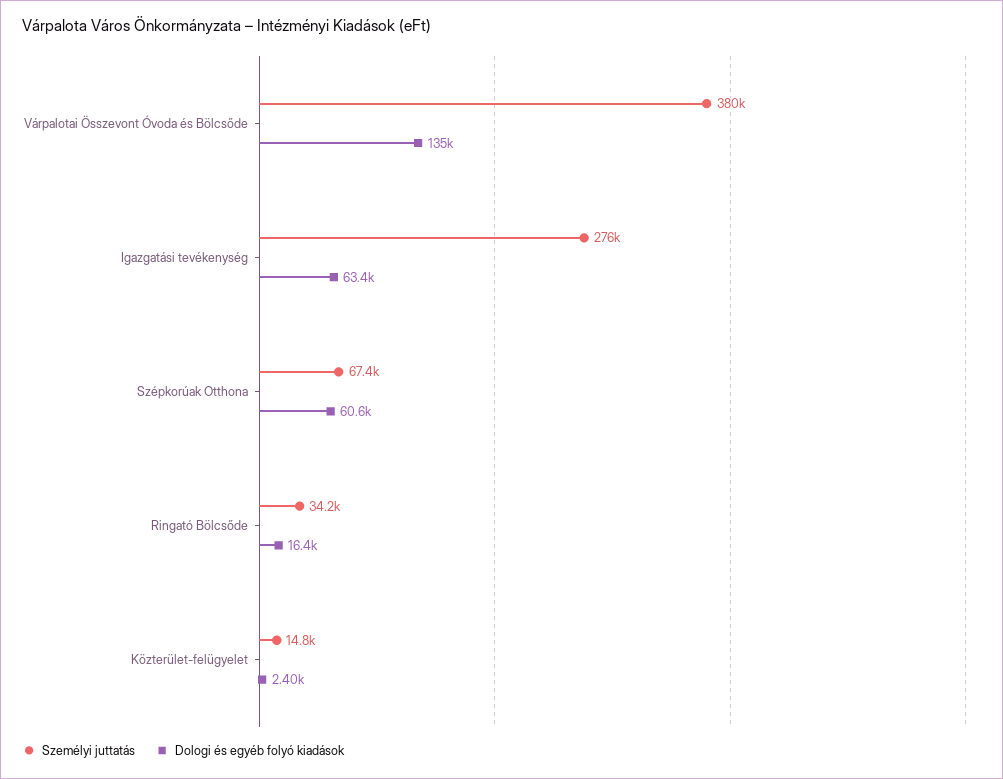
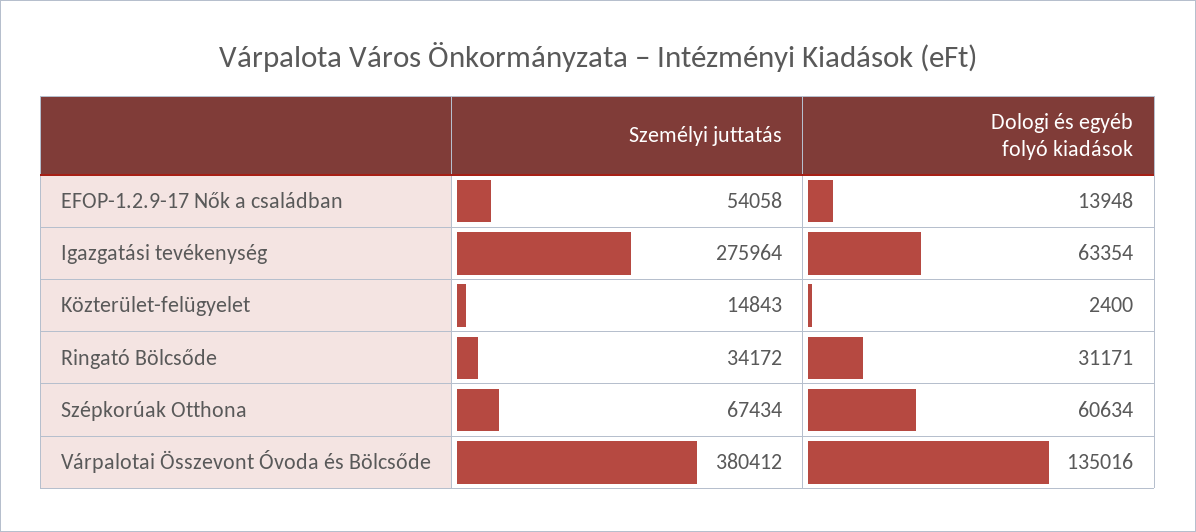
  {
    "Személyi juttatás": {
      "Várpalotai Összevont Óvoda és Bölcsőde": 380412,
      "Igazgatási tevékenység": 275964,
      "Szépkorúak Otthona": 67434,
      "Ringató Bölcsőde": 34172,
-     "Közterület-felügyelet": 14843
+     "Közterület-felügyelet": 14843,
+     "EFOP-1.2.9-17 Nők a családban": 54058
    },
    "Dologi és egyéb folyó kiadások": {
      "Várpalotai Összevont Óvoda és Bölcsőde": 135016,
      "Igazgatási tevékenység": 63354,
      "Szépkorúak Otthona": 60634,
-     "Ringató Bölcsőde": 16400,
+     "Ringató Bölcsőde": 31171,
-     "Közterület-felügyelet": 2400
+     "Közterület-felügyelet": 2400,
+     "EFOP-1.2.9-17 Nők a családban": 13948
    }
  }

